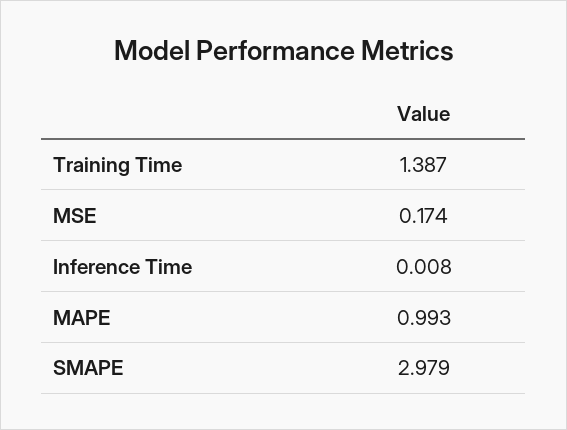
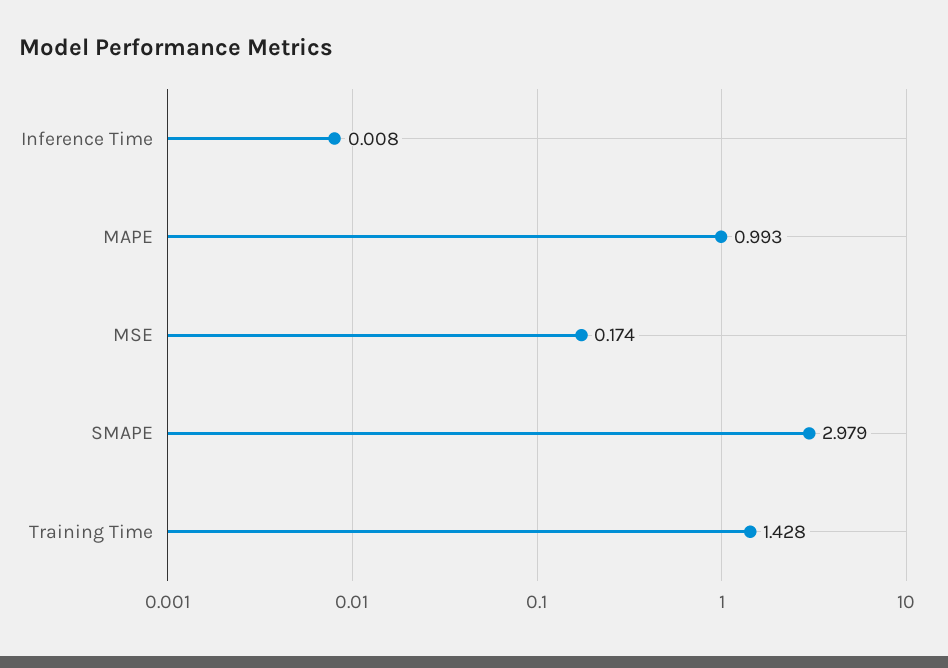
  {
-   "Training Time": 1.387,
+   "Training Time": 1.428,
    "MSE": 0.174,
    "Inference Time": 0.008,
    "MAPE": 0.993,
    "SMAPE": 2.979
  }

